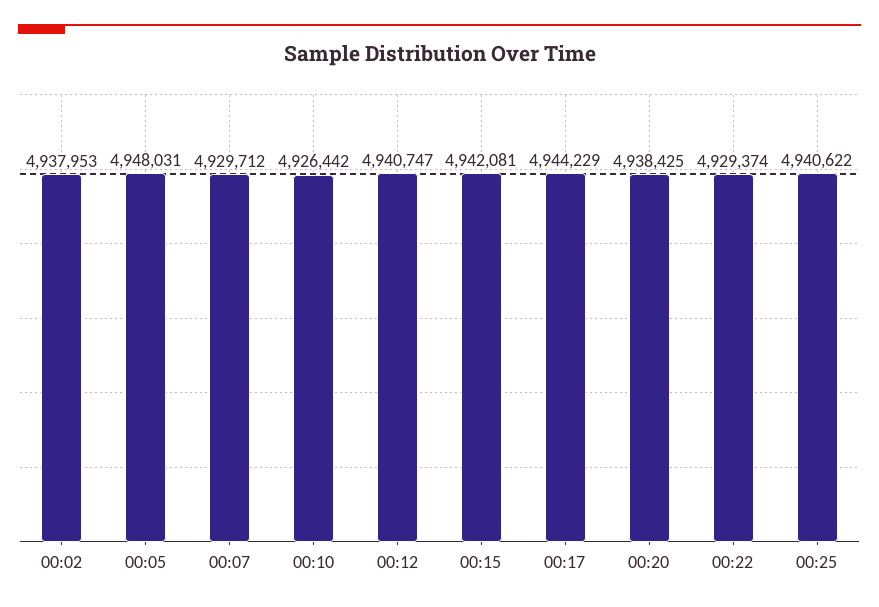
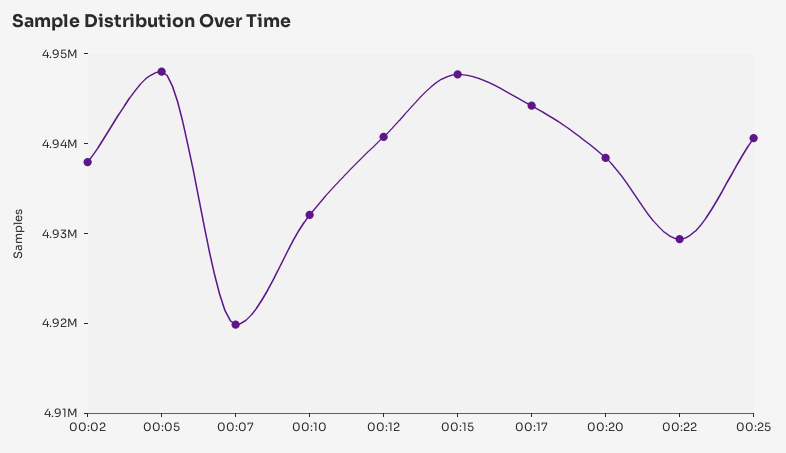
  {
    "00:02": 4937953,
    "00:05": 4948031,
-   "00:07": 4929712,
+   "00:07": 4920000,
-   "00:10": 4926442,
+   "00:10": 4932000,
    "00:12": 4940747,
-   "00:15": 4942081,
+   "00:15": 4948000,
    "00:17": 4944229,
    "00:20": 4938425,
    "00:22": 4929374,
    "00:25": 4940622
  }

